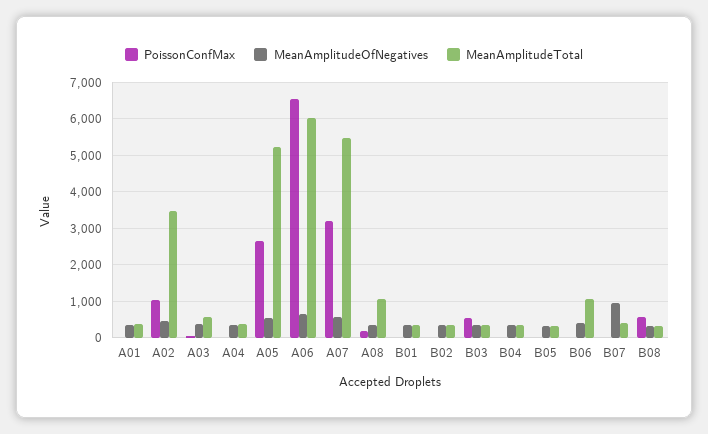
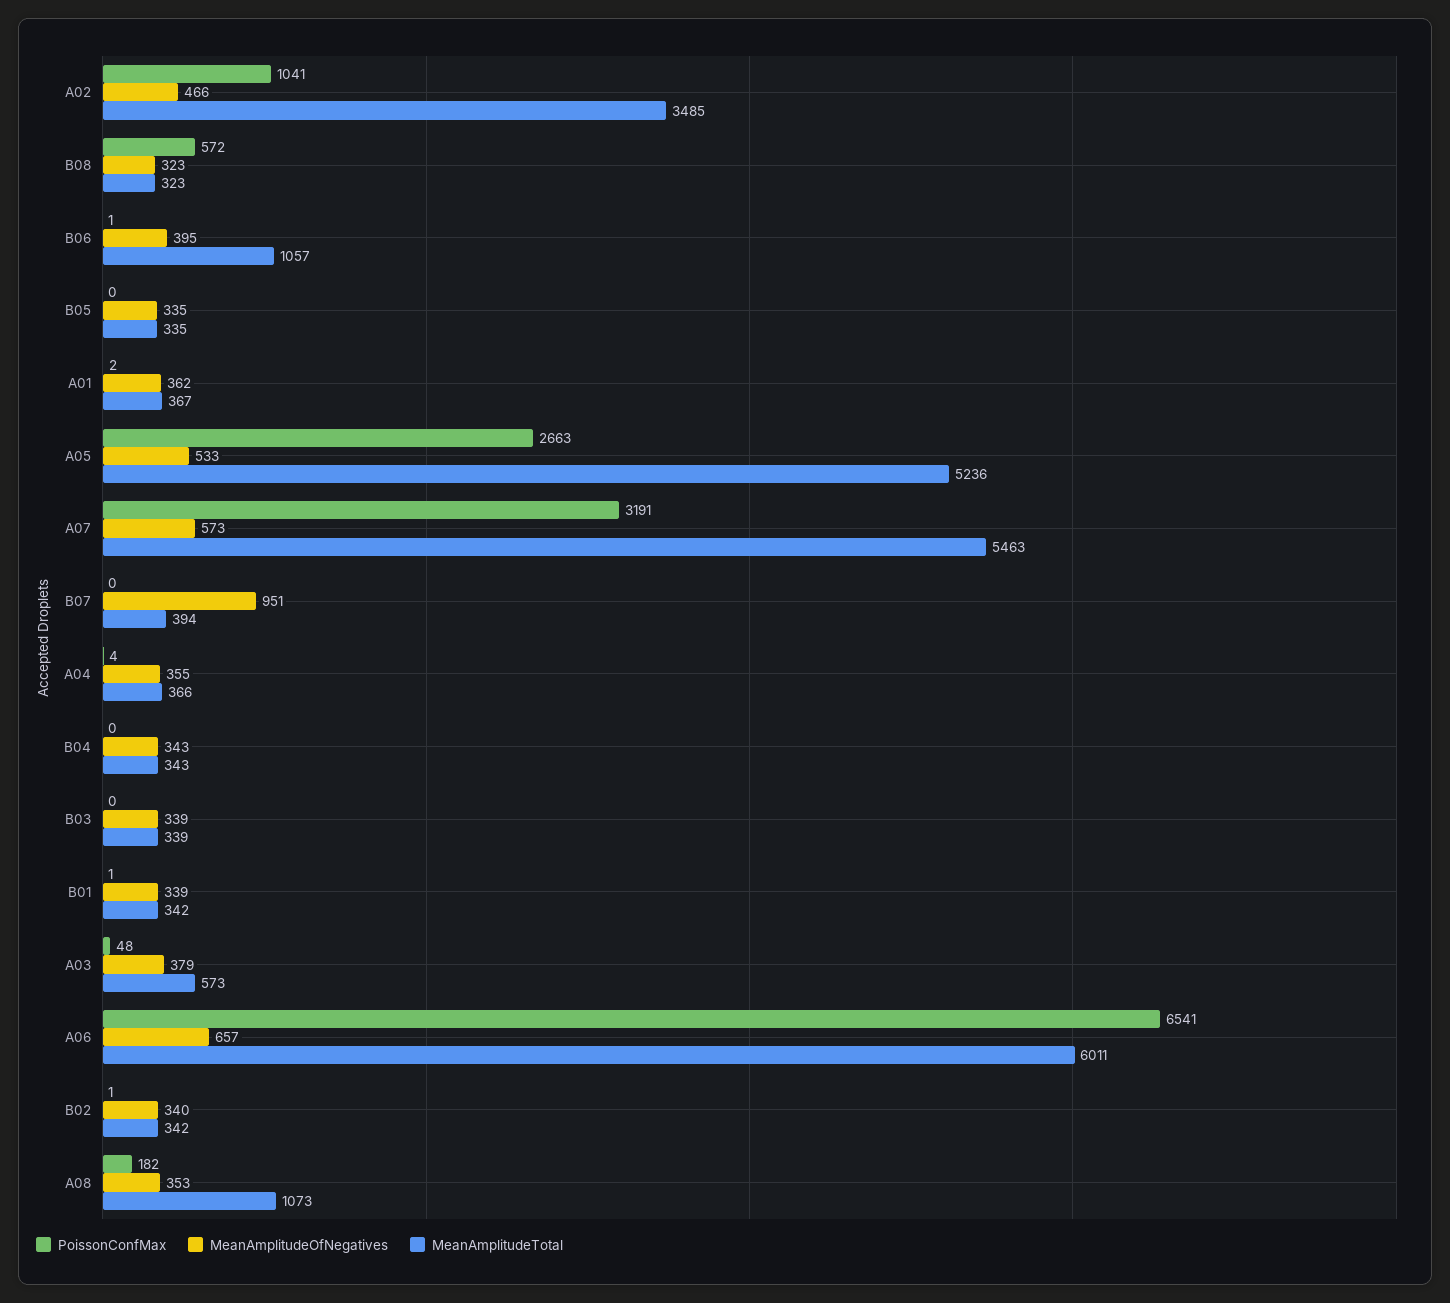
  {
    "PoissonConfMax": {
      "A01": 2,
      "A02": 1041,
      "A03": 48,
      "A04": 4,
      "A05": 2663,
      "A06": 6541,
      "A07": 3191,
      "A08": 182,
      "B01": 1,
      "B02": 1,
-     "B03": 600,
+     "B03": 0,
      "B04": 0,
      "B05": 0,
      "B06": 1,
      "B07": 0,
      "B08": 572
    },
    "MeanAmplitudeOfNegatives": {
      "A01": 362,
      "A02": 466,
      "A03": 379,
      "A04": 355,
      "A05": 533,
      "A06": 657,
      "A07": 573,
      "A08": 353,
      "B01": 339,
      "B02": 340,
      "B03": 339,
      "B04": 343,
      "B05": 335,
      "B06": 395,
      "B07": 951,
      "B08": 323
    },
    "MeanAmplitudeTotal": {
      "A01": 367,
      "A02": 3485,
      "A03": 573,
      "A04": 366,
      "A05": 5236,
      "A06": 6011,
      "A07": 5463,
      "A08": 1073,
      "B01": 342,
      "B02": 342,
      "B03": 339,
      "B04": 343,
      "B05": 335,
      "B06": 1057,
      "B07": 394,
      "B08": 323
    }
  }

